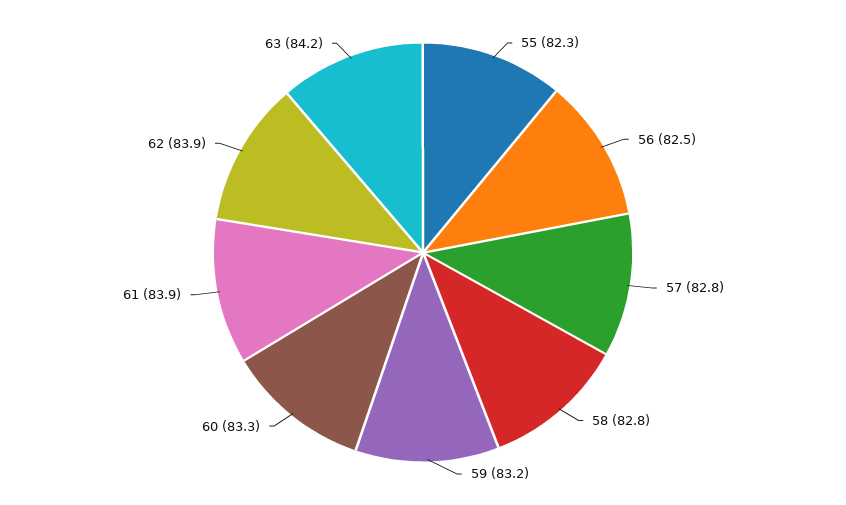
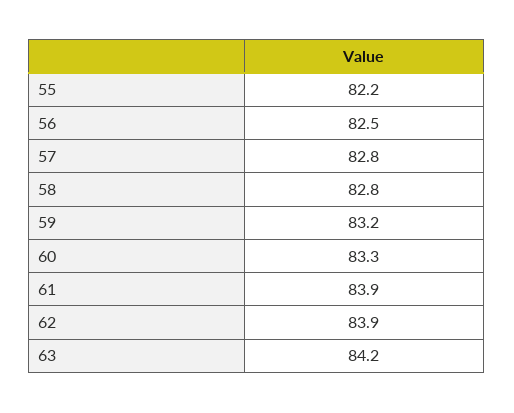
  {
-   "55": 82.3,
+   "55": 82.2,
    "56": 82.5,
    "57": 82.8,
    "58": 82.8,
    "59": 83.2,
    "60": 83.3,
    "61": 83.9,
    "62": 83.9,
    "63": 84.2
  }

